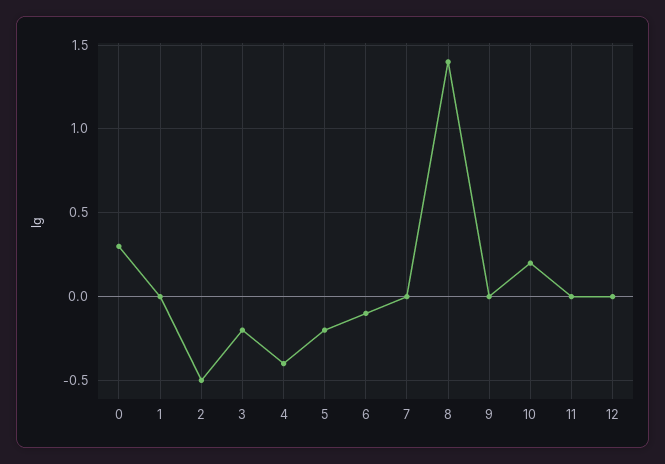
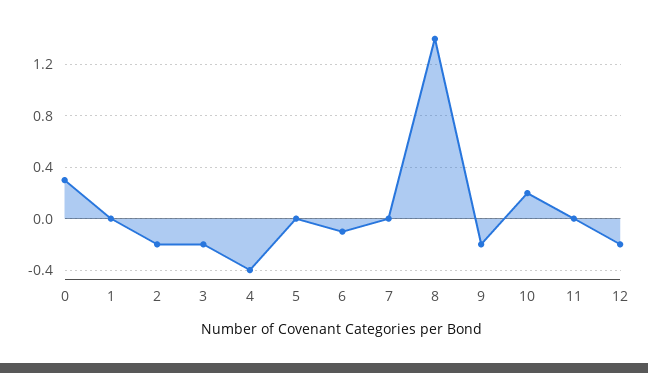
  {
    "0": 0.3,
    "1": 0,
-   "2": -0.5,
+   "2": -0.2,
    "3": -0.2,
    "4": -0.4,
-   "5": -0.2,
+   "5": 0,
    "6": -0.1,
    "7": 0,
    "8": 1.4,
-   "9": 0,
+   "9": -0.2,
    "10": 0.2,
    "11": 0,
-   "12": 0
+   "12": -0.2
  }

